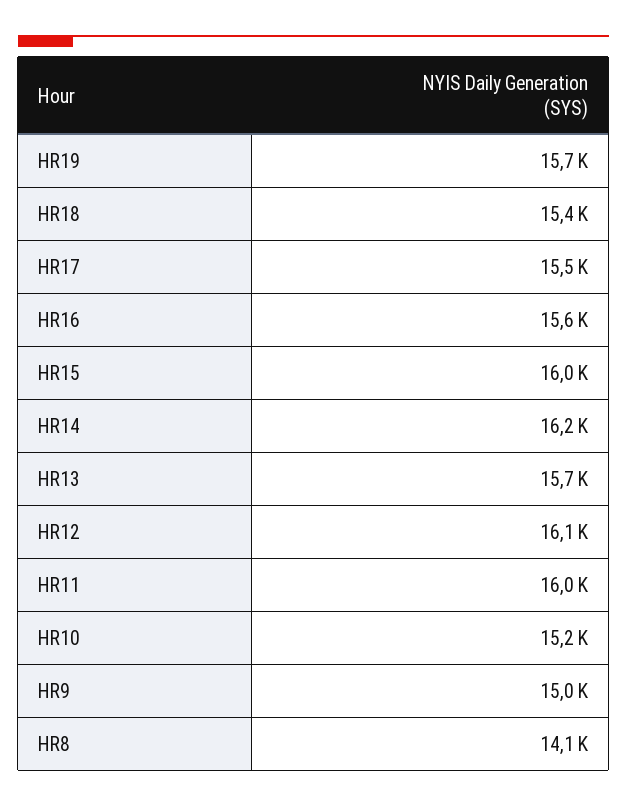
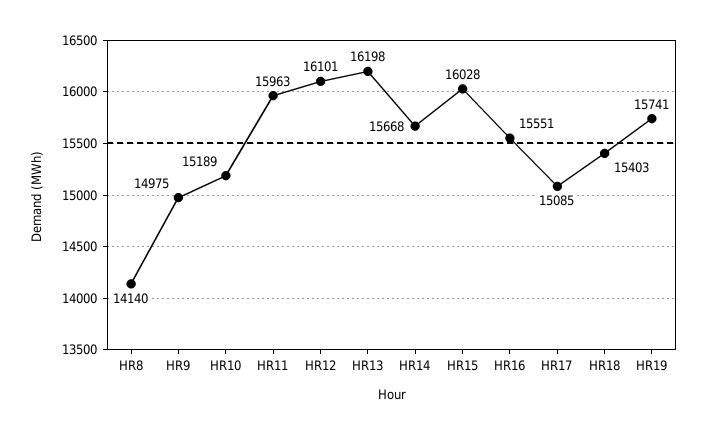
  {
    "HR19": 15741,
    "HR18": 15403,
-   "HR17": 15500,
+   "HR17": 15085,
    "HR16": 15551,
    "HR15": 16028,
-   "HR14": 16200,
+   "HR14": 15668,
-   "HR13": 15700,
+   "HR13": 16198,
    "HR12": 16101,
    "HR11": 15963,
    "HR10": 15189,
    "HR9": 14975,
    "HR8": 14140
  }

